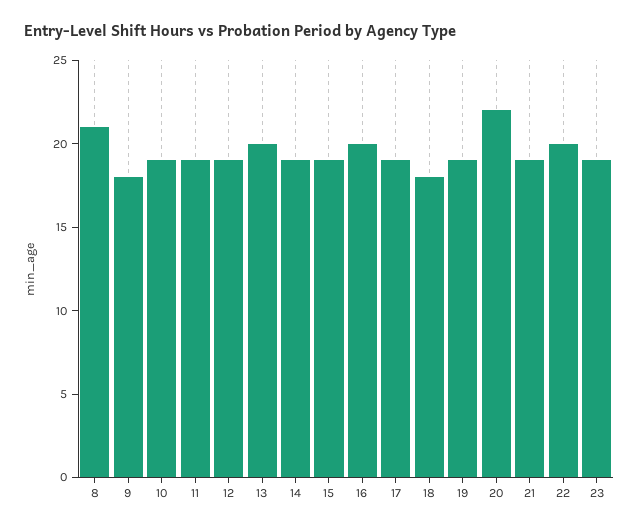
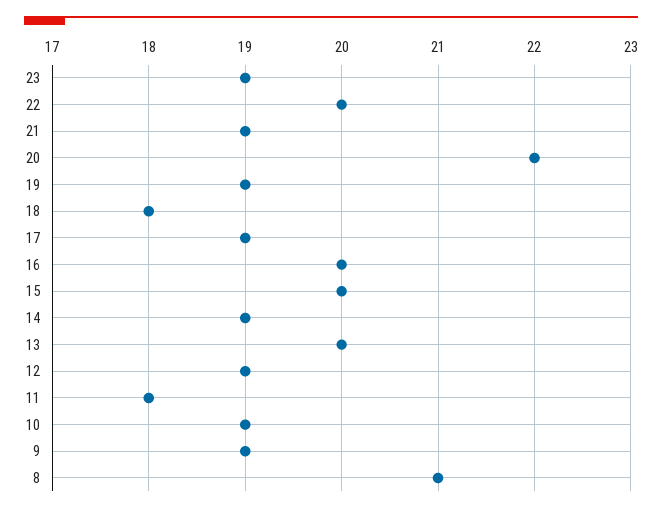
  {
    "8": 21,
-   "9": 18,
+   "9": 19,
    "10": 19,
-   "11": 19,
+   "11": 18,
    "12": 19,
    "13": 20,
    "14": 19,
-   "15": 19,
+   "15": 20,
    "16": 20,
    "17": 19,
    "18": 18,
    "19": 19,
    "20": 22,
    "21": 19,
    "22": 20,
    "23": 19
  }

